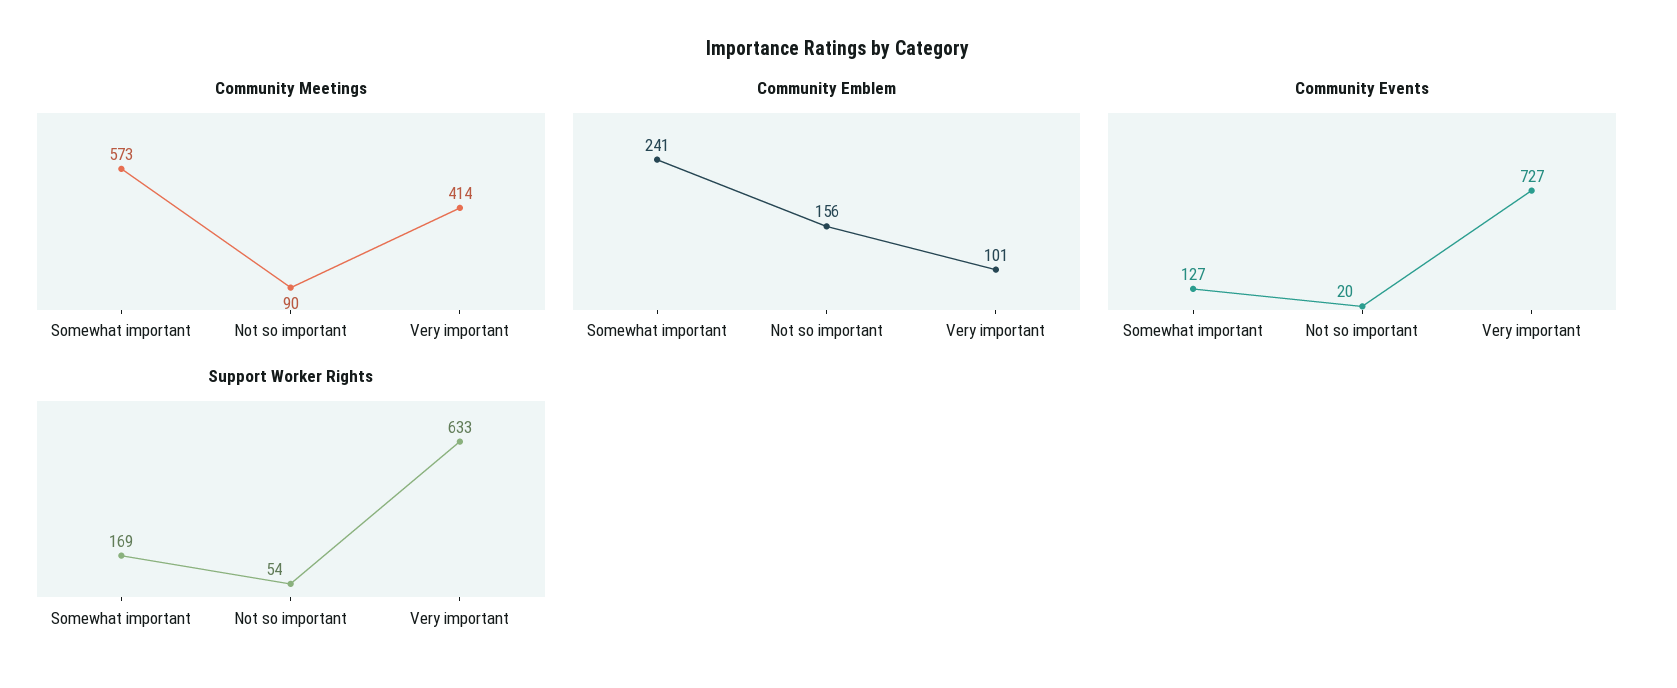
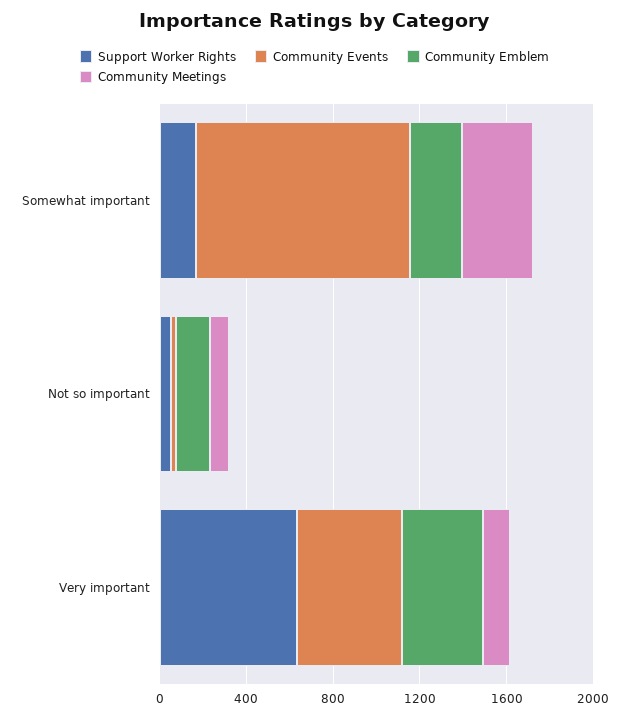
  {
    "Community Meetings": {
-     "Somewhat important": 573,
+     "Somewhat important": 300,
      "Not so important": 90,
-     "Very important": 414
+     "Very important": 100
    },
    "Community Emblem": {
      "Somewhat important": 241,
      "Not so important": 156,
-     "Very important": 101
+     "Very important": 400
    },
    "Community Events": {
-     "Somewhat important": 127,
+     "Somewhat important": 1000,
      "Not so important": 20,
-     "Very important": 727
+     "Very important": 500
    },
    "Support Worker Rights": {
      "Somewhat important": 169,
      "Not so important": 54,
      "Very important": 633
    }
  }

